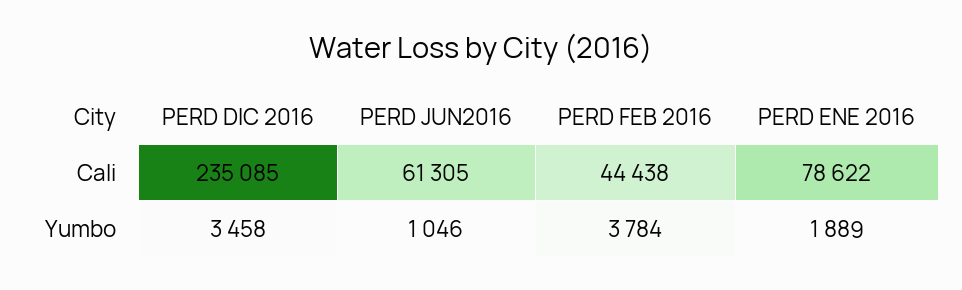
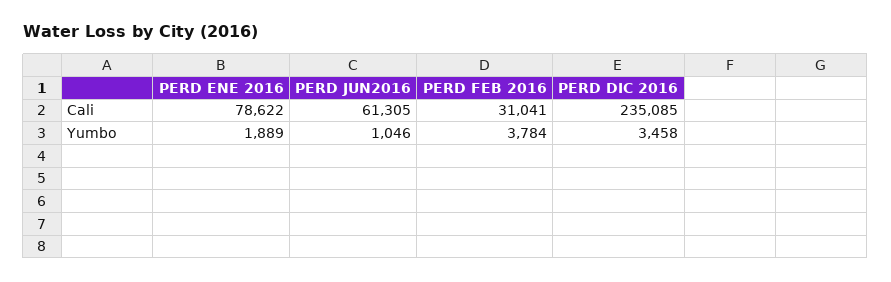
  {
    "PERD DIC 2016": {
      "Cali": 235085,
      "Yumbo": 3458
    },
    "PERD JUN2016": {
      "Cali": 61305,
      "Yumbo": 1046
    },
    "PERD FEB 2016": {
-     "Cali": 44438,
+     "Cali": 31041,
      "Yumbo": 3784
    },
    "PERD ENE 2016": {
      "Cali": 78622,
      "Yumbo": 1889
    }
  }

